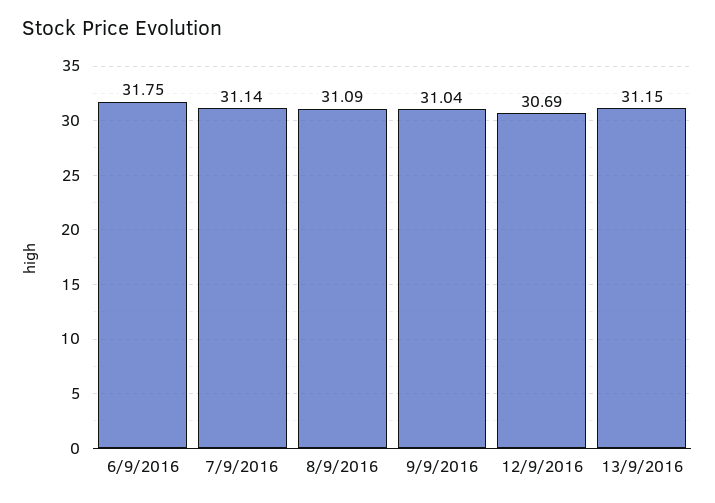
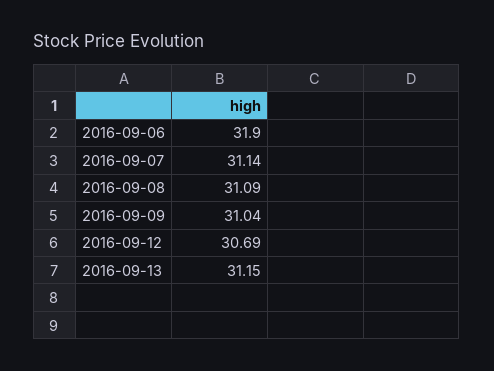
  {
-   "6/9/2016": 31.75,
+   "6/9/2016": 31.9,
    "7/9/2016": 31.14,
    "8/9/2016": 31.09,
    "9/9/2016": 31.04,
    "12/9/2016": 30.69,
    "13/9/2016": 31.15
  }

